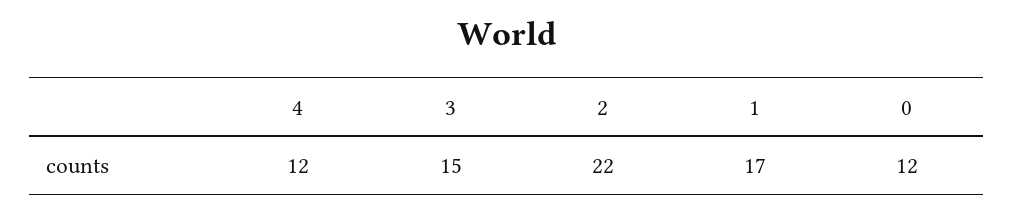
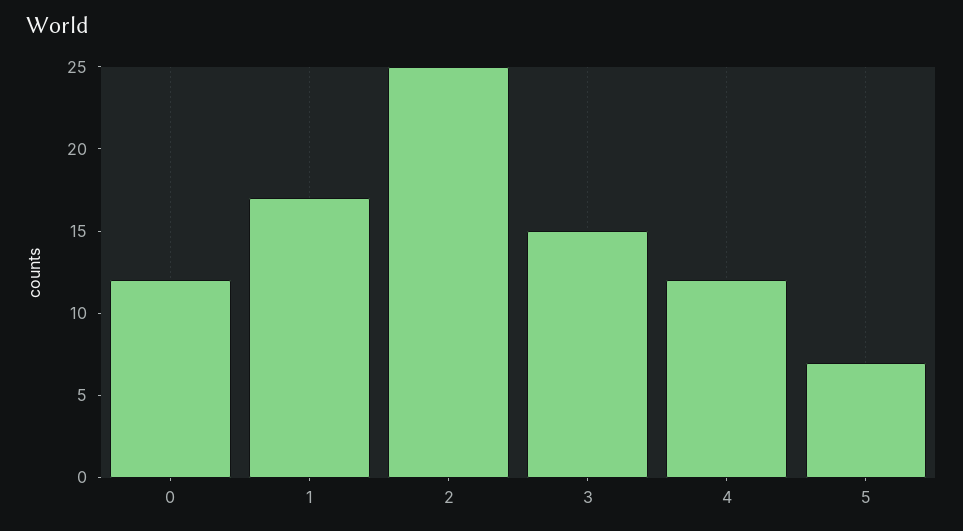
  {
    "4": 12,
    "3": 15,
-   "2": 22,
+   "2": 25,
    "1": 17,
-   "0": 12
+   "0": 12,
+   "5": 7
  }

